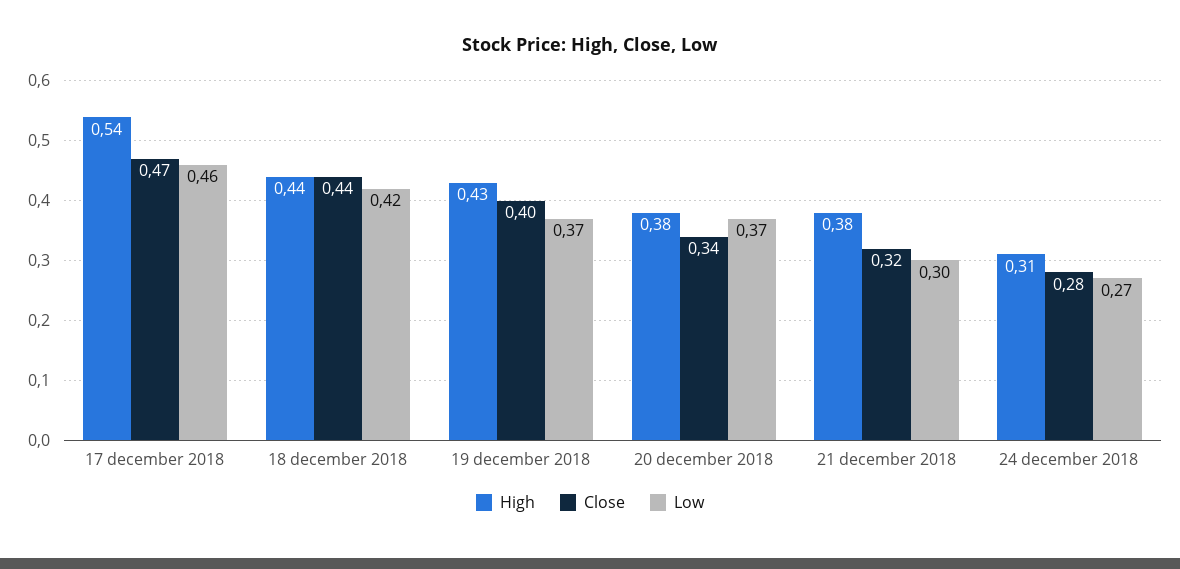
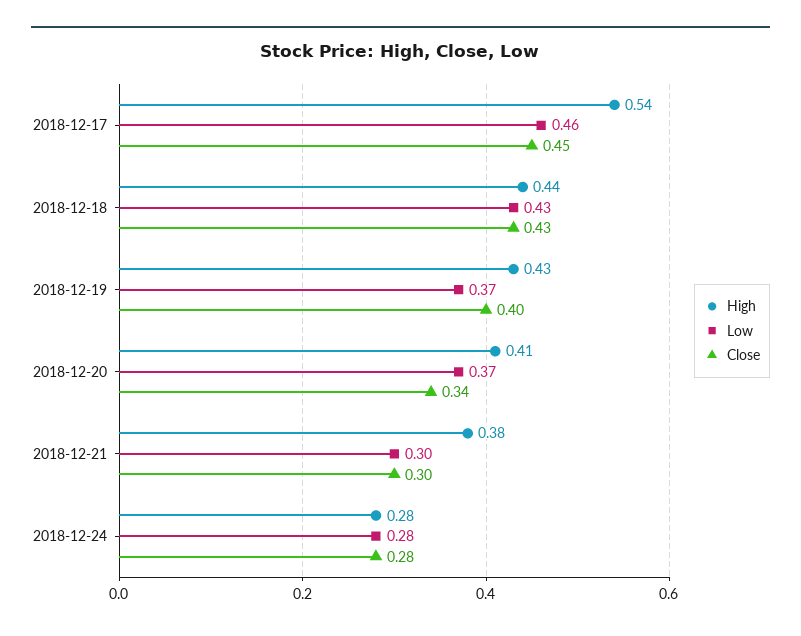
  {
    "High": {
      "17 december 2018": 0.54,
      "18 december 2018": 0.44,
      "19 december 2018": 0.43,
-     "20 december 2018": 0.38,
+     "20 december 2018": 0.41,
      "21 december 2018": 0.38,
-     "24 december 2018": 0.31
+     "24 december 2018": 0.28
    },
    "Close": {
-     "17 december 2018": 0.47,
+     "17 december 2018": 0.45,
-     "18 december 2018": 0.44,
+     "18 december 2018": 0.43,
      "19 december 2018": 0.4,
      "20 december 2018": 0.34,
-     "21 december 2018": 0.32,
+     "21 december 2018": 0.3,
      "24 december 2018": 0.28
    },
    "Low": {
      "17 december 2018": 0.46,
-     "18 december 2018": 0.42,
+     "18 december 2018": 0.43,
      "19 december 2018": 0.37,
      "20 december 2018": 0.37,
      "21 december 2018": 0.3,
-     "24 december 2018": 0.27
+     "24 december 2018": 0.28
    }
  }

